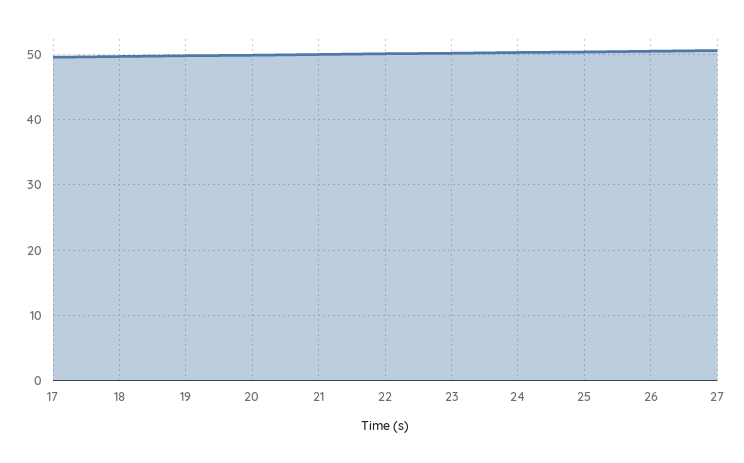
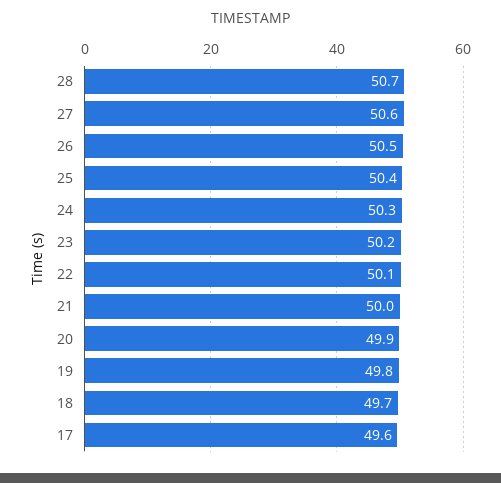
  {
    "17": 49.6,
    "18": 49.7,
    "19": 49.8,
    "20": 49.9,
    "21": 50,
    "22": 50.1,
    "23": 50.2,
    "24": 50.3,
    "25": 50.4,
    "26": 50.5,
-   "27": 50.6
+   "27": 50.6,
+   "28": 50.7
  }

